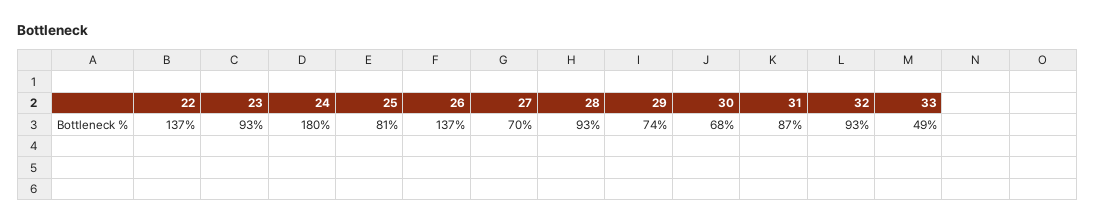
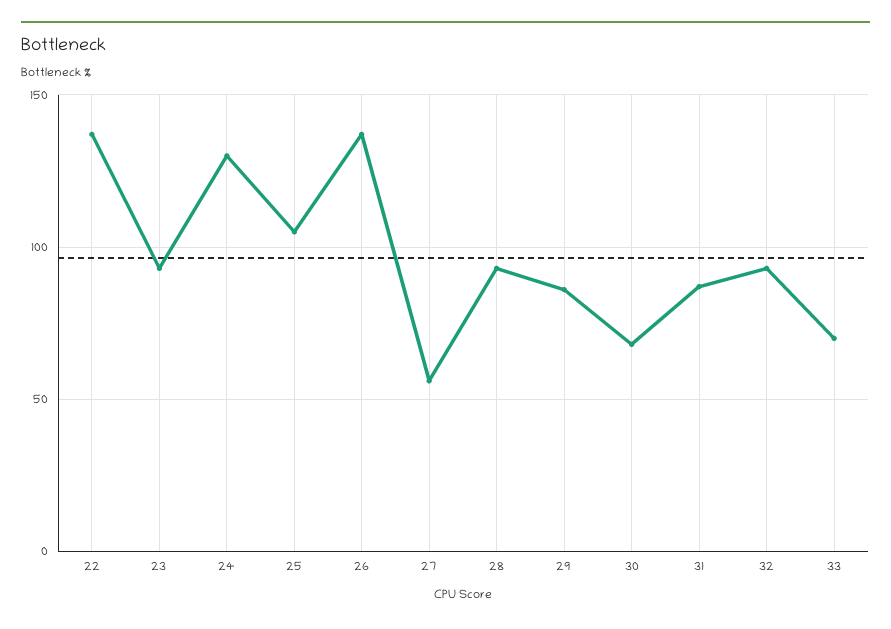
  {
    "22": 137,
    "23": 93,
-   "24": 180,
+   "24": 130,
-   "25": 81,
+   "25": 105,
    "26": 137,
-   "27": 70,
+   "27": 55,
    "28": 93,
-   "29": 74,
+   "29": 85,
    "30": 68,
    "31": 87,
    "32": 93,
-   "33": 49
+   "33": 70
  }

